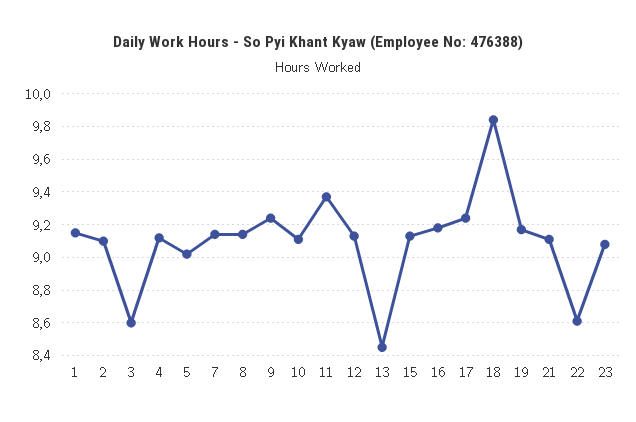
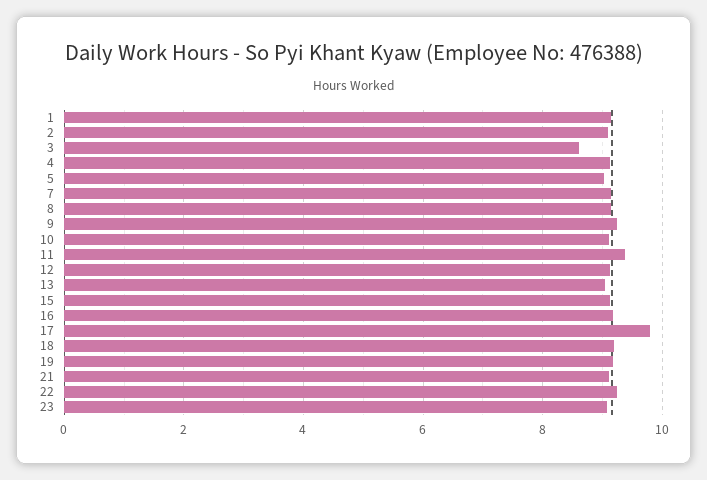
  {
    "1": 9.15,
    "2": 9.1,
    "3": 8.6,
    "4": 9.1,
    "5": 9,
    "7": 9.15,
    "8": 9.15,
    "9": 9.25,
    "10": 9.1,
    "11": 9.35,
    "12": 9.15,
-   "13": 8.45,
+   "13": 9,
    "15": 9.15,
    "16": 9.2,
-   "17": 9.25,
+   "17": 9.8,
-   "18": 9.85,
+   "18": 9.2,
    "19": 9.15,
    "21": 9.1,
-   "22": 8.6,
+   "22": 9.2,
    "23": 9.1
  }

